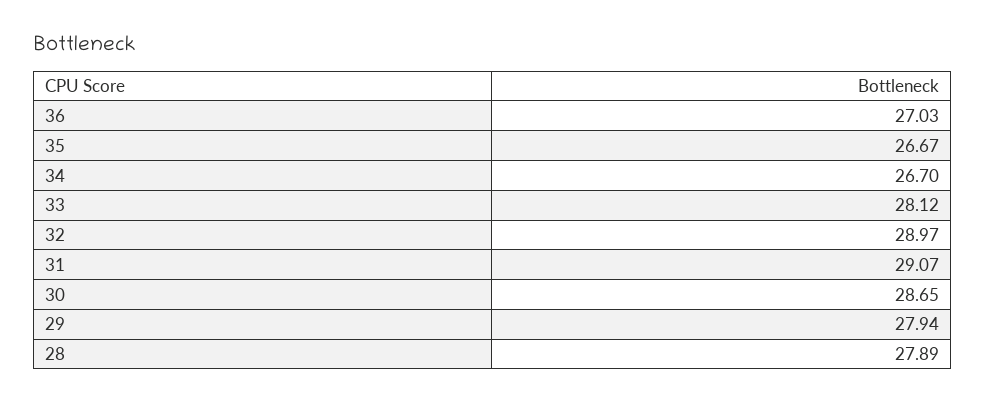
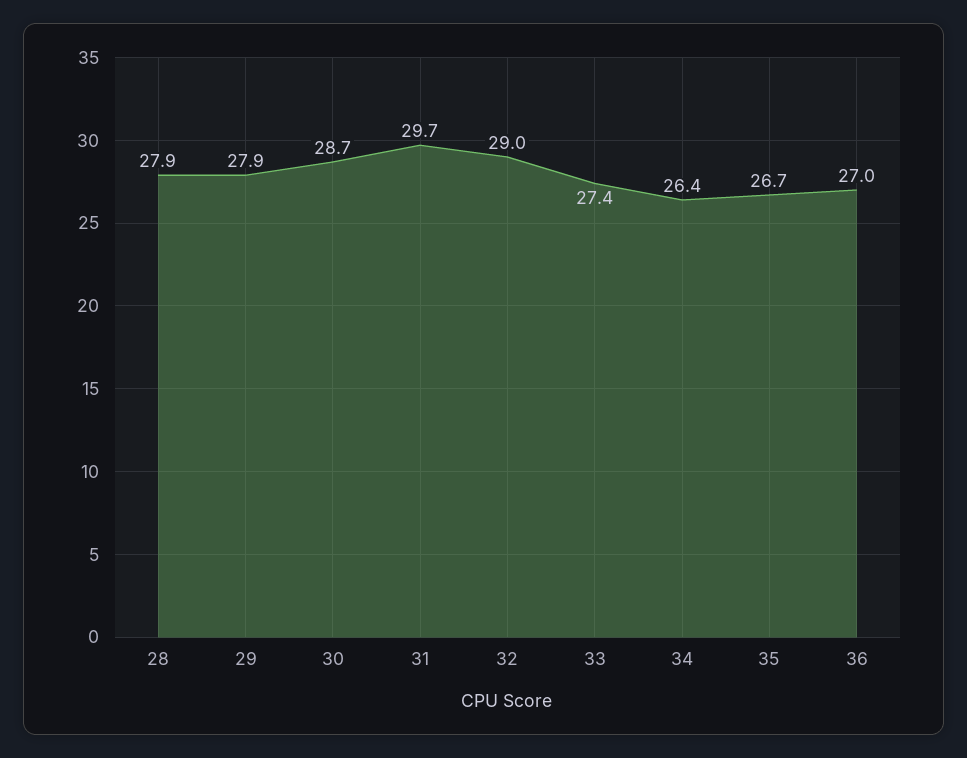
  {
    "36": 27.03,
    "35": 26.67,
-   "34": 26.7,
+   "34": 26.4,
-   "33": 28.12,
+   "33": 27.4,
    "32": 28.97,
-   "31": 29.07,
+   "31": 29.7,
    "30": 28.65,
    "29": 27.94,
    "28": 27.89
  }

